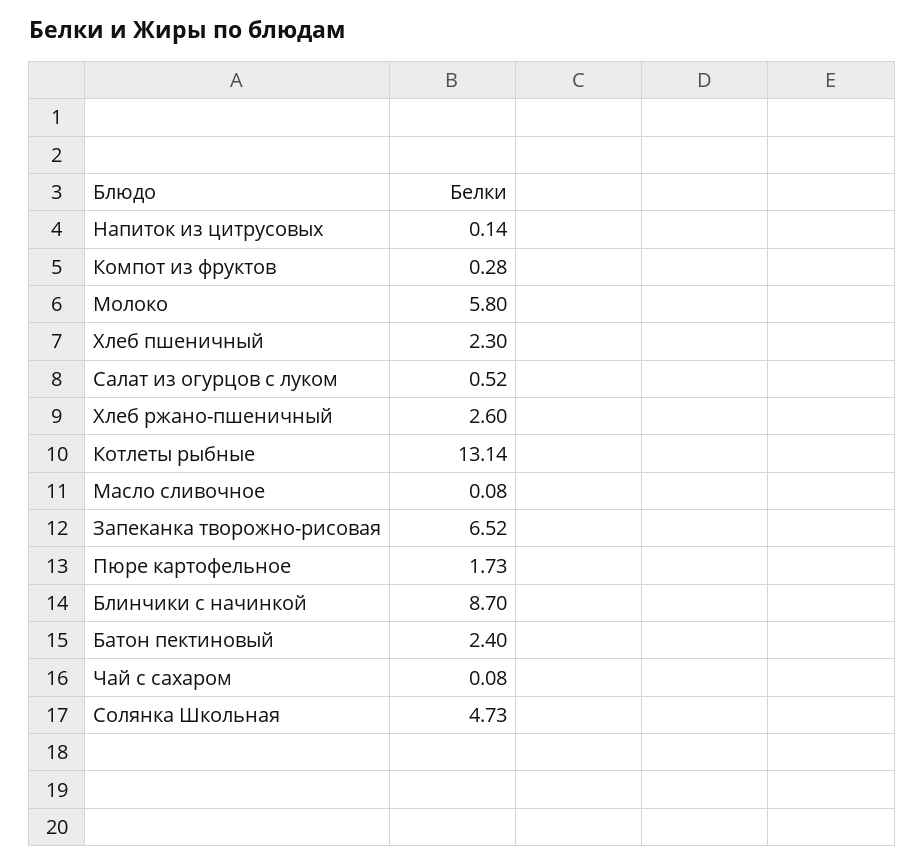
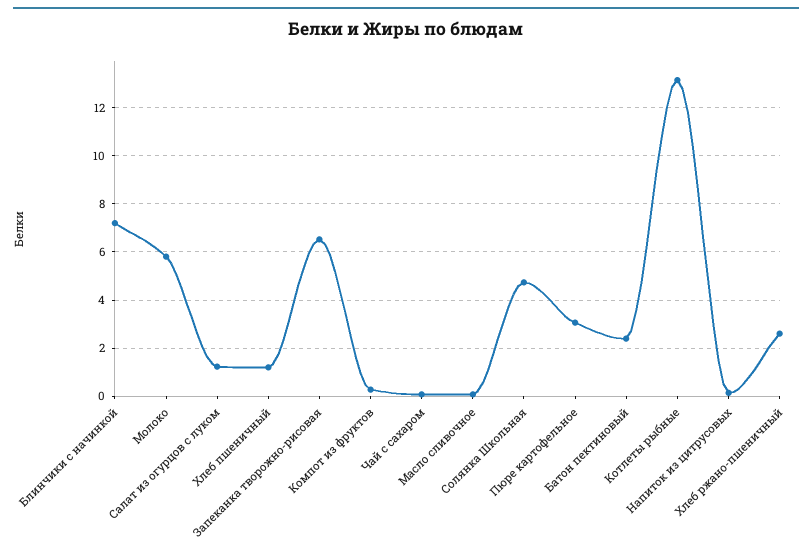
  {
    "Напиток из цитрусовых": 0.14,
    "Компот из фруктов": 0.28,
    "Молоко": 5.8,
-   "Хлеб пшеничный": 2.3,
+   "Хлеб пшеничный": 1.25,
-   "Салат из огурцов с луком": 0.52,
+   "Салат из огурцов с луком": 1.25,
    "Хлеб ржано-пшеничный": 2.6,
    "Котлеты рыбные": 13.14,
    "Масло сливочное": 0.08,
    "Запеканка творожно-рисовая": 6.52,
-   "Пюре картофельное": 1.73,
+   "Пюре картофельное": 3,
-   "Блинчики с начинкой": 8.7,
+   "Блинчики с начинкой": 7.25,
    "Батон пектиновый": 2.4,
    "Чай с сахаром": 0.08,
    "Солянка Школьная": 4.73
  }

